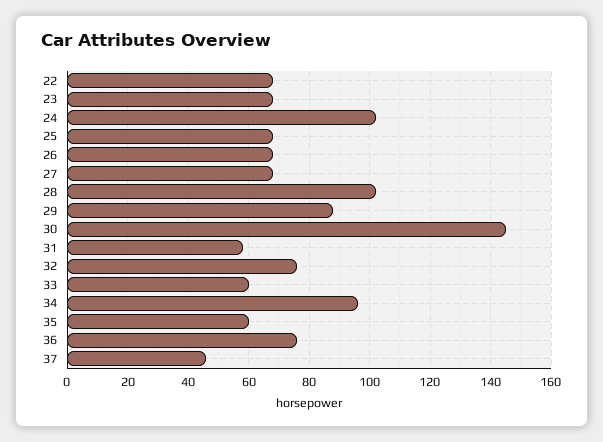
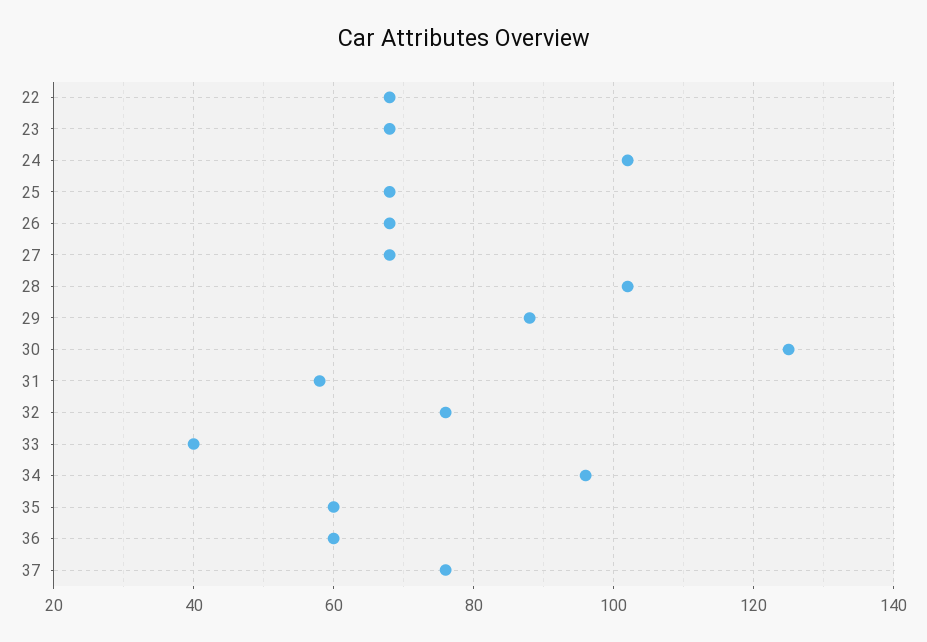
  {
    "22": 70,
    "23": 70,
    "24": 100,
    "25": 70,
    "26": 70,
    "27": 70,
    "28": 100,
    "29": 90,
-   "30": 145,
+   "30": 125,
    "31": 60,
    "32": 75,
-   "33": 60,
+   "33": 40,
    "34": 95,
    "35": 60,
-   "36": 75,
+   "36": 60,
-   "37": 45
+   "37": 75
  }

